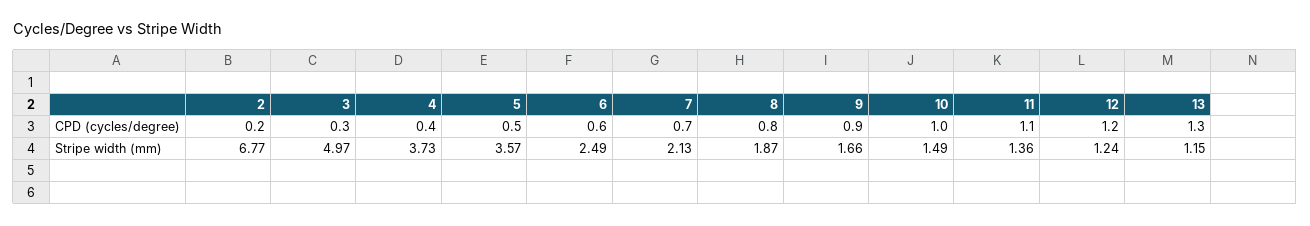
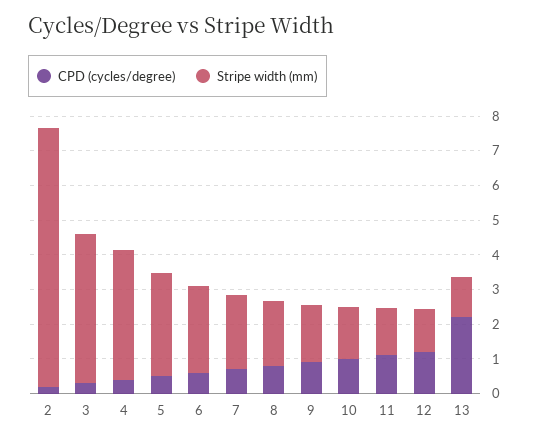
  {
    "CPD (cycles/degree)": {
      "2": 0.2,
      "3": 0.3,
      "4": 0.4,
      "5": 0.5,
      "6": 0.6,
      "7": 0.7,
      "8": 0.8,
      "9": 0.9,
      "10": 1,
      "11": 1.1,
      "12": 1.2,
-     "13": 1.3
+     "13": 2.25
    },
    "Stripe width (mm)": {
-     "2": 6.77,
+     "2": 7.5,
-     "3": 4.97,
+     "3": 4.25,
      "4": 3.73,
-     "5": 3.57,
+     "5": 3,
      "6": 2.49,
      "7": 2.13,
      "8": 1.87,
      "9": 1.66,
      "10": 1.49,
      "11": 1.36,
      "12": 1.24,
      "13": 1.15
    }
  }

